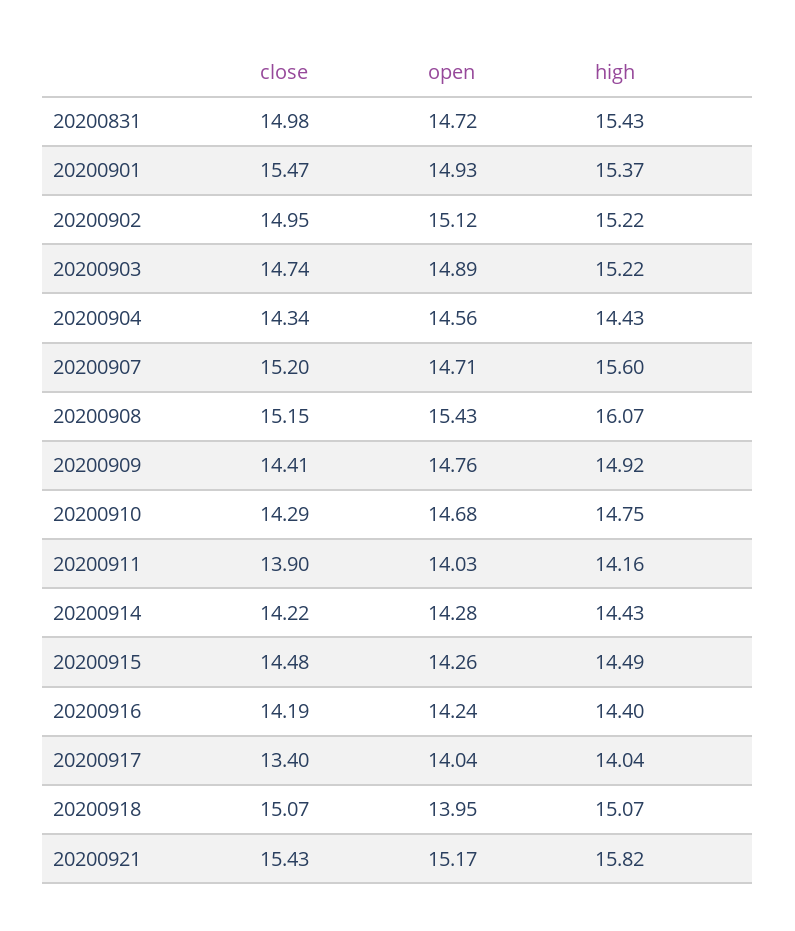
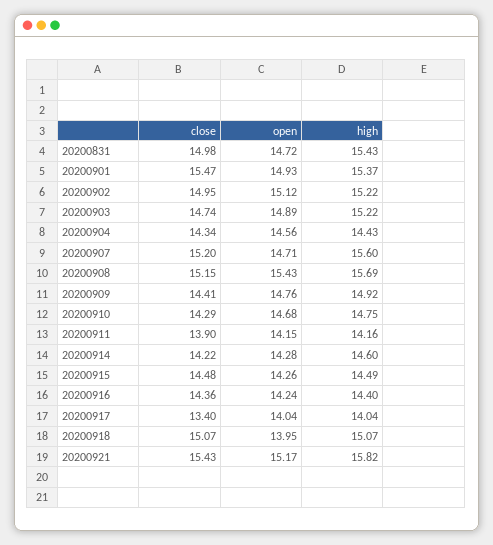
  {
    "close": {
      "20200831": 14.98,
      "20200901": 15.47,
      "20200902": 14.95,
      "20200903": 14.74,
      "20200904": 14.34,
      "20200907": 15.2,
      "20200908": 15.15,
      "20200909": 14.41,
      "20200910": 14.29,
      "20200911": 13.9,
      "20200914": 14.22,
      "20200915": 14.48,
-     "20200916": 14.19,
+     "20200916": 14.36,
      "20200917": 13.4,
      "20200918": 15.07,
      "20200921": 15.43
    },
    "open": {
      "20200831": 14.72,
      "20200901": 14.93,
      "20200902": 15.12,
      "20200903": 14.89,
      "20200904": 14.56,
      "20200907": 14.71,
      "20200908": 15.43,
      "20200909": 14.76,
      "20200910": 14.68,
-     "20200911": 14.03,
+     "20200911": 14.15,
      "20200914": 14.28,
      "20200915": 14.26,
      "20200916": 14.24,
      "20200917": 14.04,
      "20200918": 13.95,
      "20200921": 15.17
    },
    "high": {
      "20200831": 15.43,
      "20200901": 15.37,
      "20200902": 15.22,
      "20200903": 15.22,
      "20200904": 14.43,
      "20200907": 15.6,
-     "20200908": 16.07,
+     "20200908": 15.69,
      "20200909": 14.92,
      "20200910": 14.75,
      "20200911": 14.16,
-     "20200914": 14.43,
+     "20200914": 14.6,
      "20200915": 14.49,
      "20200916": 14.4,
      "20200917": 14.04,
      "20200918": 15.07,
      "20200921": 15.82
    }
  }

